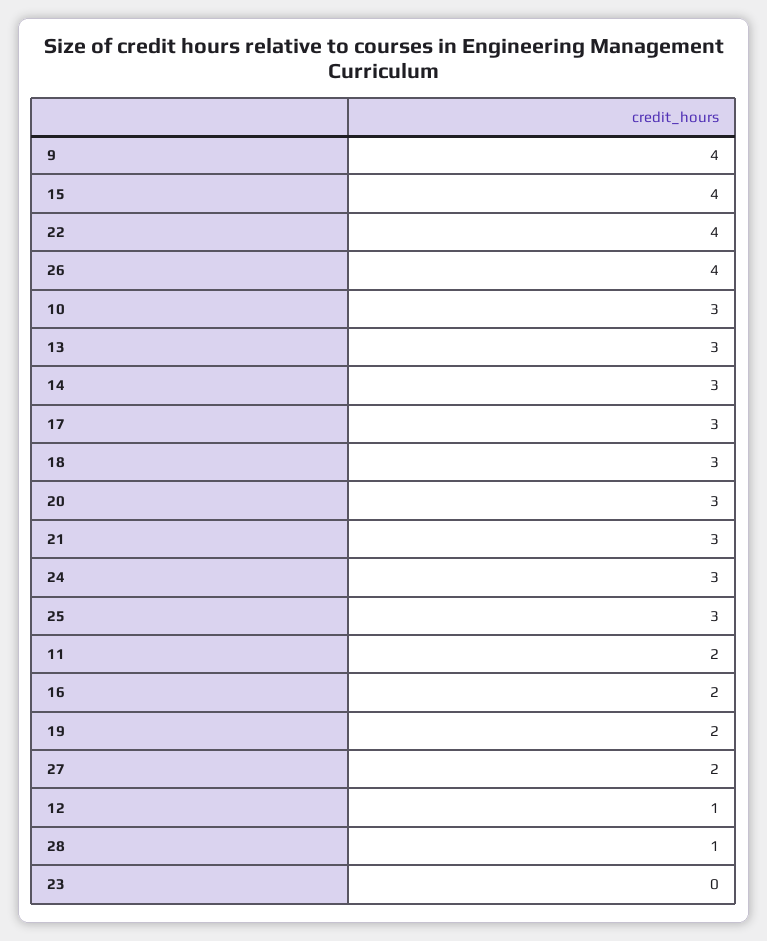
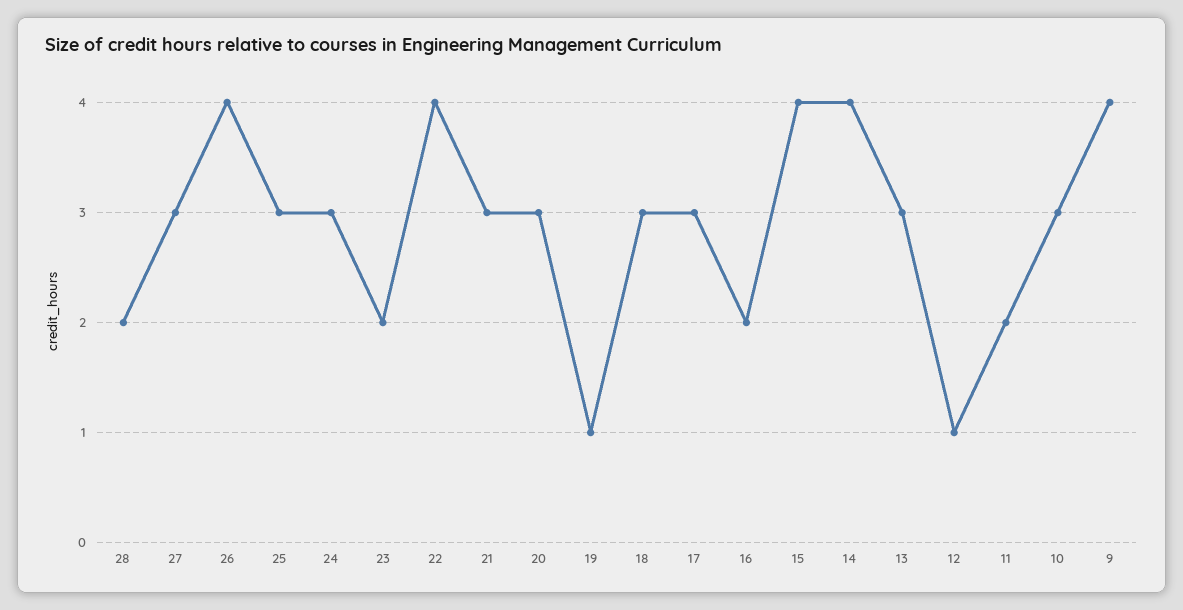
  {
    "9": 4,
    "15": 4,
    "22": 4,
    "26": 4,
    "10": 3,
    "13": 3,
-   "14": 3,
+   "14": 4,
    "17": 3,
    "18": 3,
    "20": 3,
    "21": 3,
    "24": 3,
    "25": 3,
    "11": 2,
    "16": 2,
-   "19": 2,
+   "19": 1,
-   "27": 2,
+   "27": 3,
    "12": 1,
-   "28": 1,
+   "28": 2,
-   "23": 0
+   "23": 2
  }

